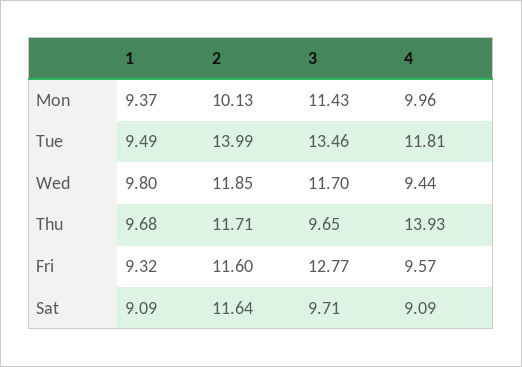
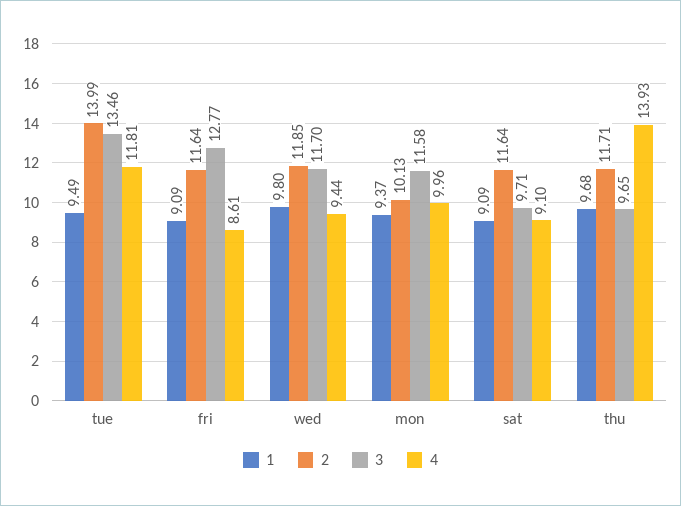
  {
    "1": {
      "Mon": 9.37,
      "Tue": 9.49,
      "Wed": 9.8,
      "Thu": 9.68,
-     "Fri": 9.32,
+     "Fri": 9.09,
      "Sat": 9.09
    },
    "2": {
      "Mon": 10.13,
      "Tue": 13.99,
      "Wed": 11.85,
      "Thu": 11.71,
-     "Fri": 11.6,
+     "Fri": 11.64,
      "Sat": 11.64
    },
    "3": {
-     "Mon": 11.43,
+     "Mon": 11.58,
      "Tue": 13.46,
      "Wed": 11.7,
      "Thu": 9.65,
      "Fri": 12.77,
      "Sat": 9.71
    },
    "4": {
      "Mon": 9.96,
      "Tue": 11.81,
      "Wed": 9.44,
      "Thu": 13.93,
-     "Fri": 9.57,
+     "Fri": 8.61,
-     "Sat": 9.09
+     "Sat": 9.1
    }
  }

